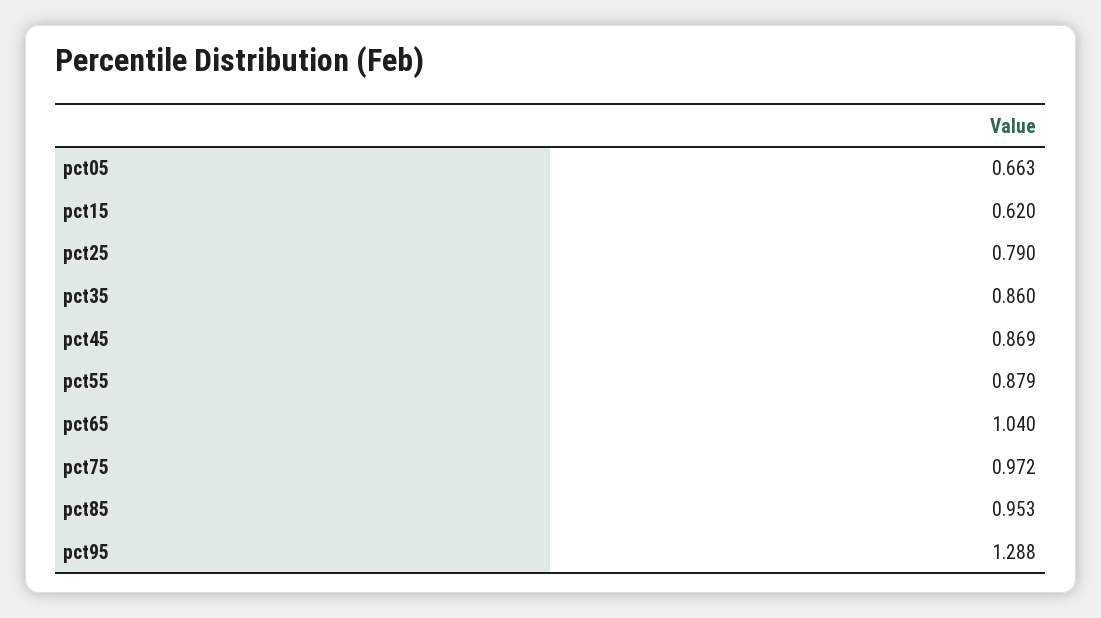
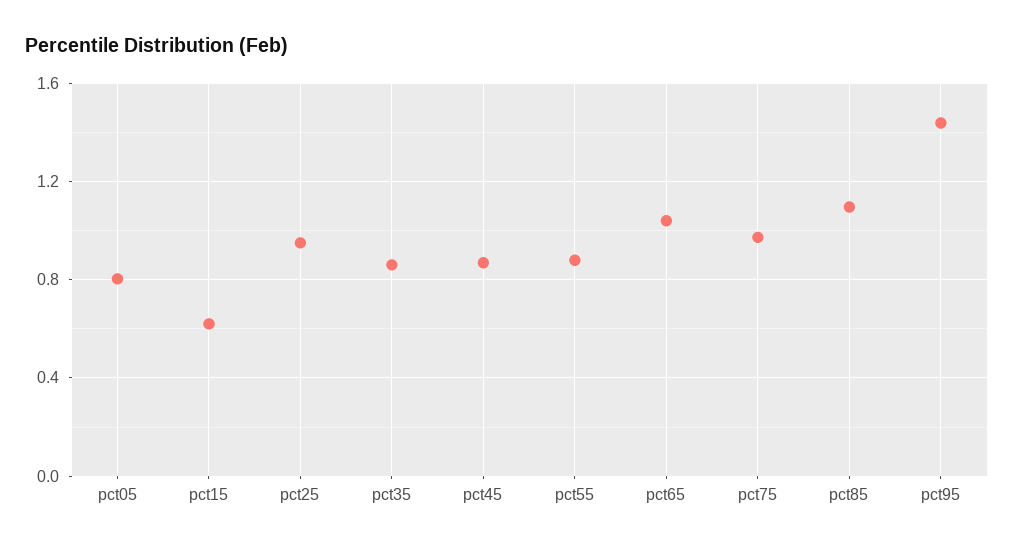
  {
-   "pct05": 0.663,
+   "pct05": 0.8,
    "pct15": 0.62,
-   "pct25": 0.79,
+   "pct25": 0.95,
    "pct35": 0.86,
    "pct45": 0.869,
    "pct55": 0.879,
    "pct65": 1.04,
    "pct75": 0.972,
-   "pct85": 0.953,
+   "pct85": 1.1,
-   "pct95": 1.288
+   "pct95": 1.45
  }

